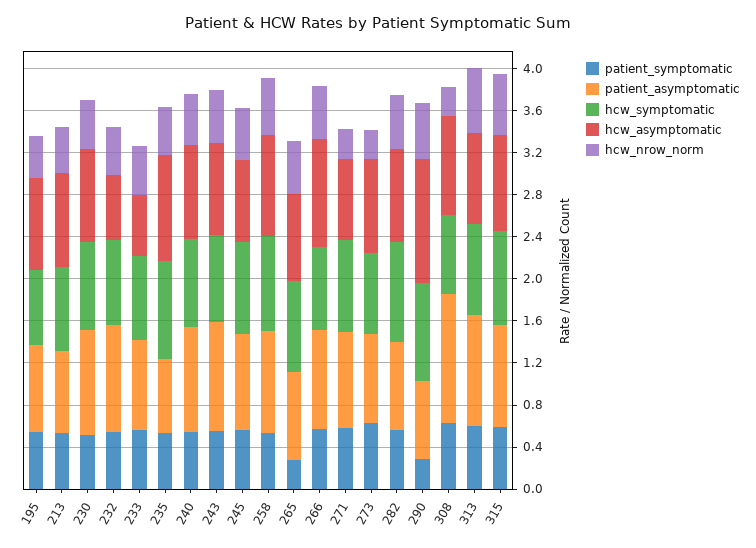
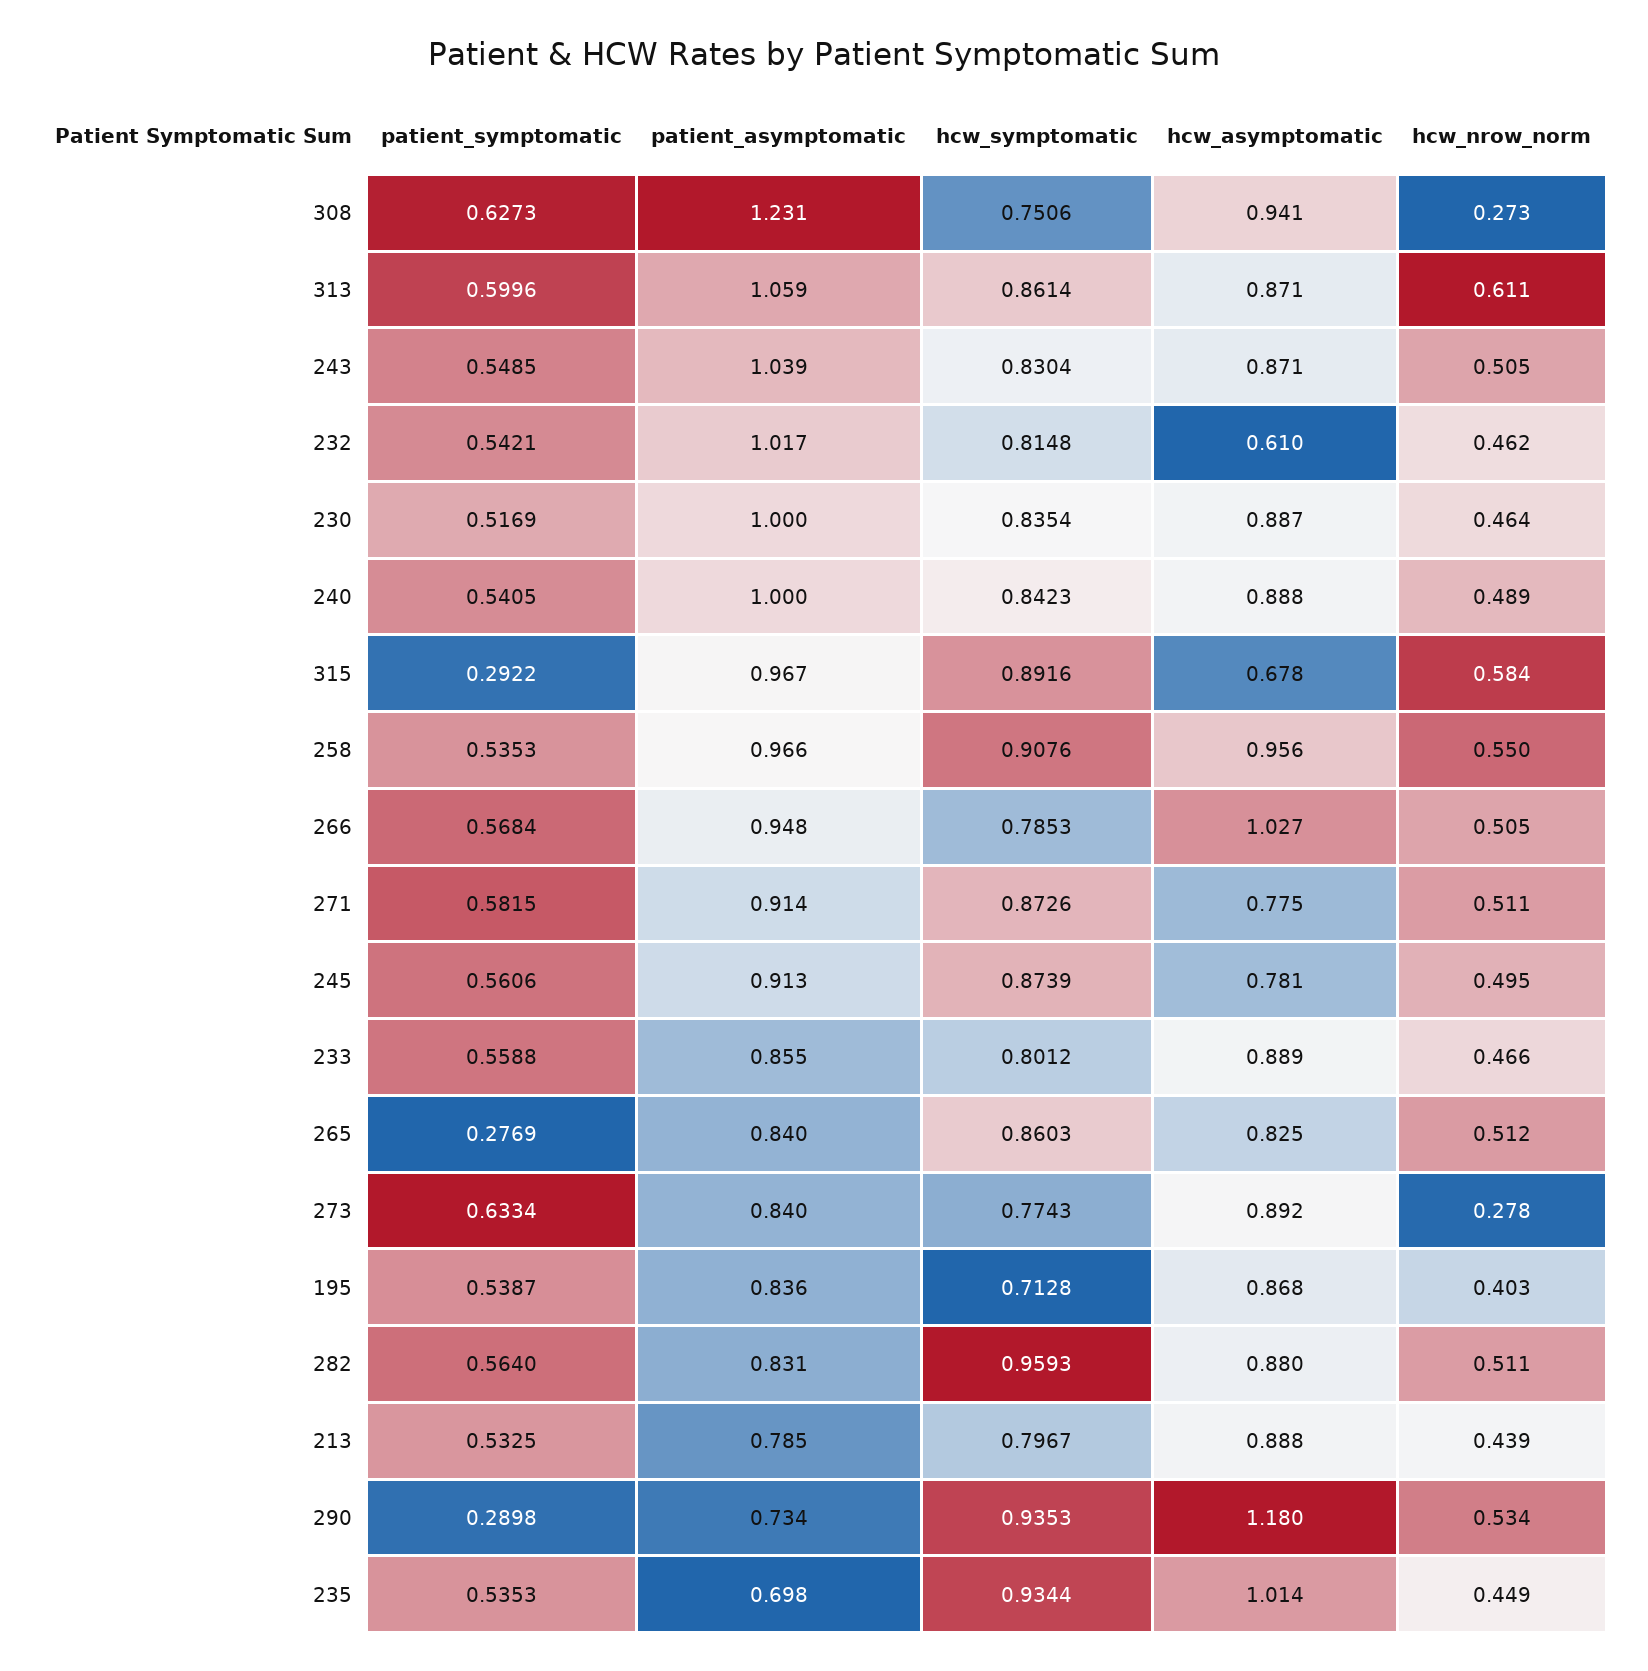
  {
    "patient_symptomatic": {
      "195": 0.5387,
      "213": 0.5325,
      "230": 0.5169,
      "232": 0.5421,
      "233": 0.5588,
      "235": 0.5353,
      "240": 0.5405,
      "243": 0.5485,
      "245": 0.5606,
      "258": 0.5353,
      "265": 0.2769,
      "266": 0.5684,
      "271": 0.5815,
      "273": 0.6334,
      "282": 0.564,
      "290": 0.2898,
      "308": 0.6273,
      "313": 0.5996,
-     "315": 0.6
+     "315": 0.2922
    },
    "patient_asymptomatic": {
      "195": 0.836,
      "213": 0.785,
      "230": 1,
      "232": 1.017,
      "233": 0.855,
      "235": 0.698,
      "240": 1,
      "243": 1.039,
      "245": 0.913,
      "258": 0.966,
      "265": 0.84,
      "266": 0.948,
      "271": 0.914,
      "273": 0.84,
      "282": 0.831,
      "290": 0.734,
      "308": 1.231,
      "313": 1.059,
      "315": 0.967
    },
    "hcw_symptomatic": {
      "195": 0.7128,
      "213": 0.7967,
      "230": 0.8354,
      "232": 0.8148,
      "233": 0.8012,
      "235": 0.9344,
      "240": 0.8423,
      "243": 0.8304,
      "245": 0.8739,
      "258": 0.9076,
      "265": 0.8603,
      "266": 0.7853,
      "271": 0.8726,
      "273": 0.7743,
      "282": 0.9593,
      "290": 0.9353,
      "308": 0.7506,
      "313": 0.8614,
      "315": 0.8916
    },
    "hcw_asymptomatic": {
      "195": 0.868,
      "213": 0.888,
      "230": 0.887,
      "232": 0.61,
-     "233": 0.6,
+     "233": 0.889,
      "235": 1.014,
      "240": 0.888,
      "243": 0.871,
      "245": 0.781,
      "258": 0.956,
      "265": 0.825,
      "266": 1.027,
      "271": 0.775,
      "273": 0.892,
      "282": 0.88,
      "290": 1.18,
      "308": 0.941,
      "313": 0.871,
-     "315": 0.9
+     "315": 0.678
    },
    "hcw_nrow_norm": {
      "195": 0.403,
      "213": 0.439,
      "230": 0.464,
      "232": 0.462,
      "233": 0.466,
      "235": 0.449,
      "240": 0.489,
      "243": 0.505,
      "245": 0.495,
      "258": 0.55,
      "265": 0.512,
      "266": 0.505,
-     "271": 0.3,
+     "271": 0.511,
      "273": 0.278,
      "282": 0.511,
      "290": 0.534,
      "308": 0.273,
      "313": 0.611,
      "315": 0.584
    }
  }

